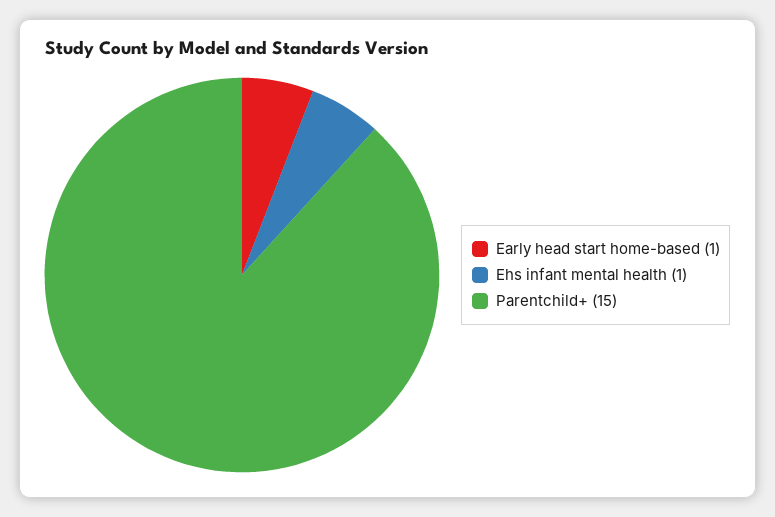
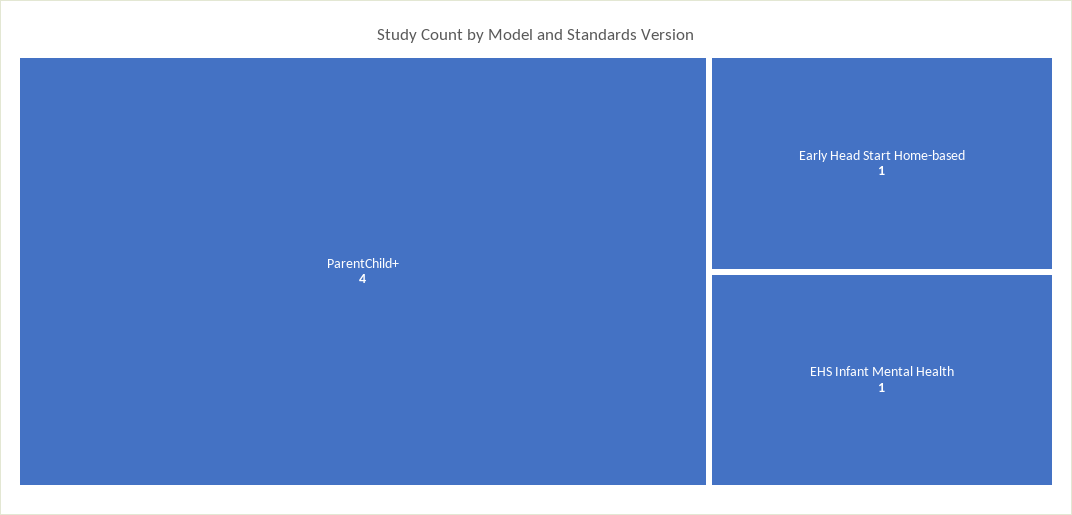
  {
    "Early head start home-based": 1,
    "Ehs infant mental health": 1,
-   "Parentchild+": 15
+   "Parentchild+": 4
  }

